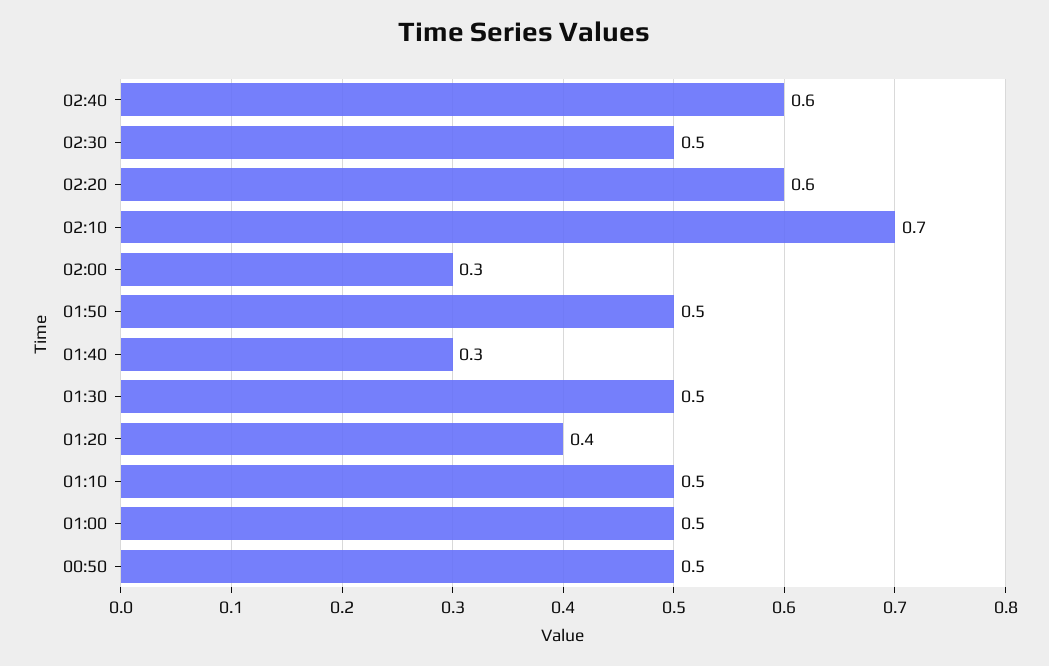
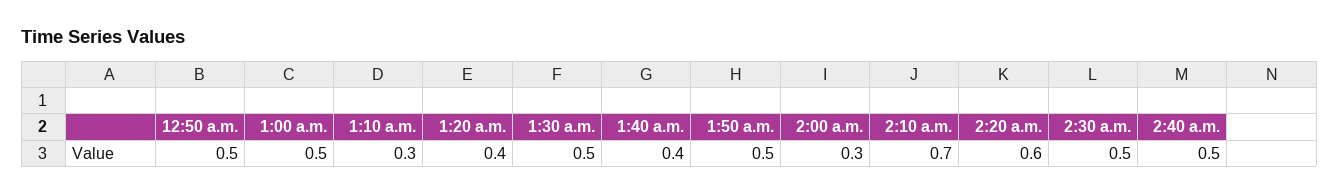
  {
-   "02:40": 0.6,
+   "02:40": 0.5,
    "02:30": 0.5,
    "02:20": 0.6,
    "02:10": 0.7,
    "02:00": 0.3,
    "01:50": 0.5,
-   "01:40": 0.3,
+   "01:40": 0.4,
    "01:30": 0.5,
    "01:20": 0.4,
-   "01:10": 0.5,
+   "01:10": 0.3,
    "01:00": 0.5,
    "00:50": 0.5
  }

